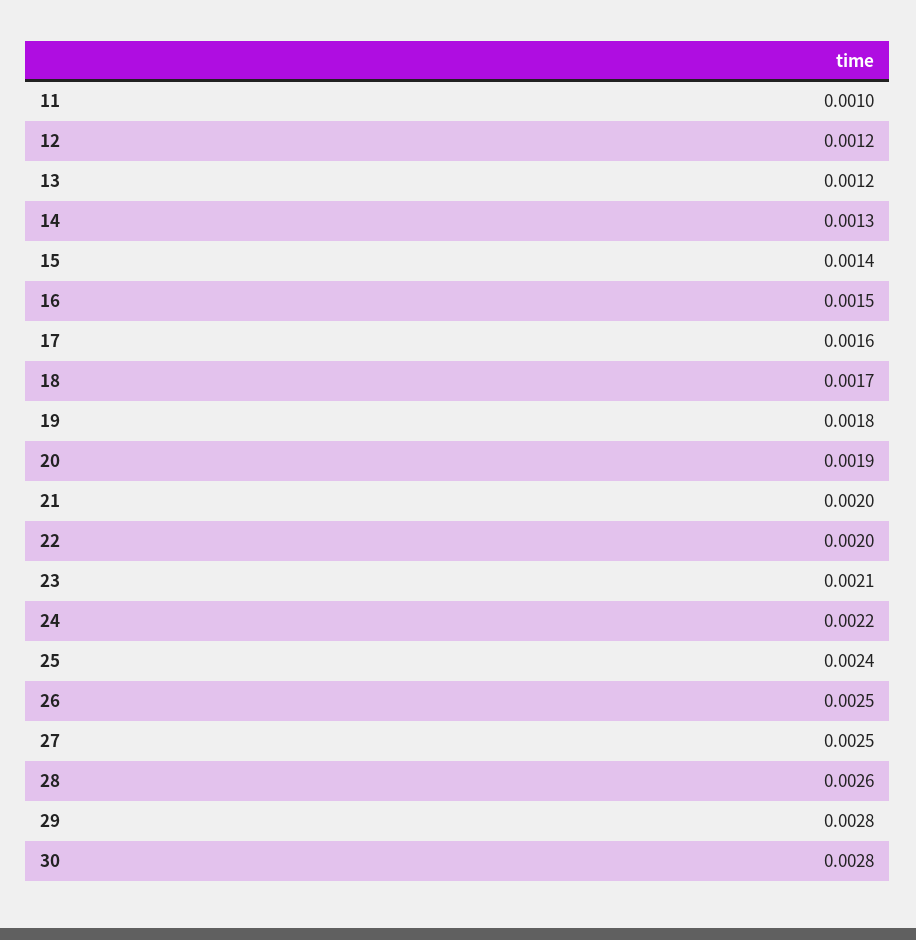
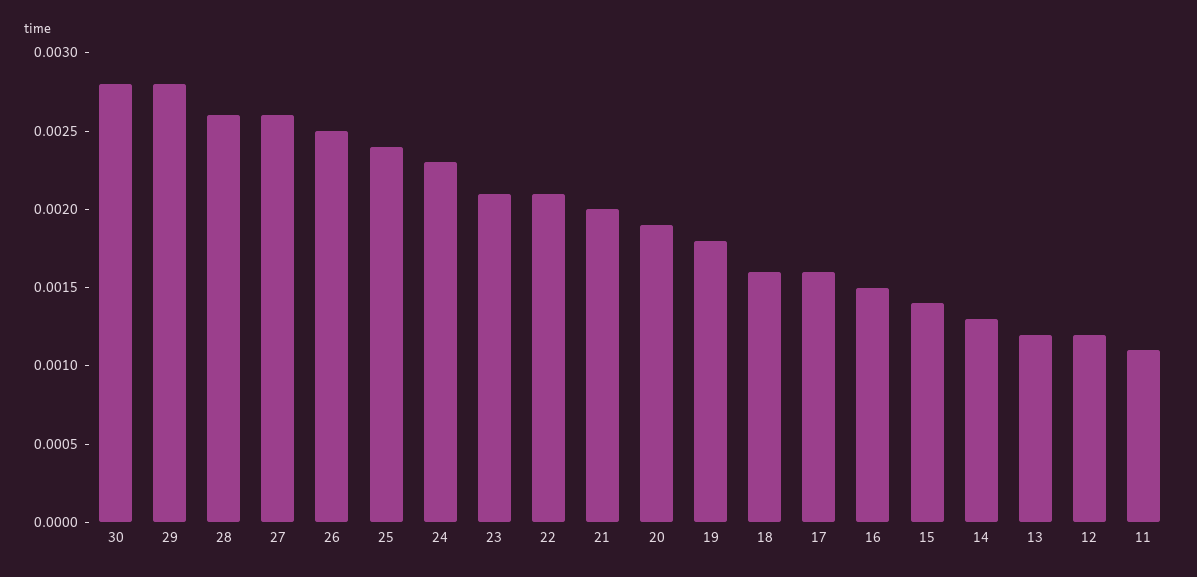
  {
-   "11": 0.001,
+   "11": 0.0011,
    "12": 0.0012,
    "13": 0.0012,
    "14": 0.0013,
    "15": 0.0014,
    "16": 0.0015,
    "17": 0.0016,
-   "18": 0.0017,
+   "18": 0.0016,
    "19": 0.0018,
    "20": 0.0019,
    "21": 0.002,
-   "22": 0.002,
+   "22": 0.0021,
    "23": 0.0021,
-   "24": 0.0022,
+   "24": 0.0023,
    "25": 0.0024,
    "26": 0.0025,
-   "27": 0.0025,
+   "27": 0.0026,
    "28": 0.0026,
    "29": 0.0028,
    "30": 0.0028
  }

